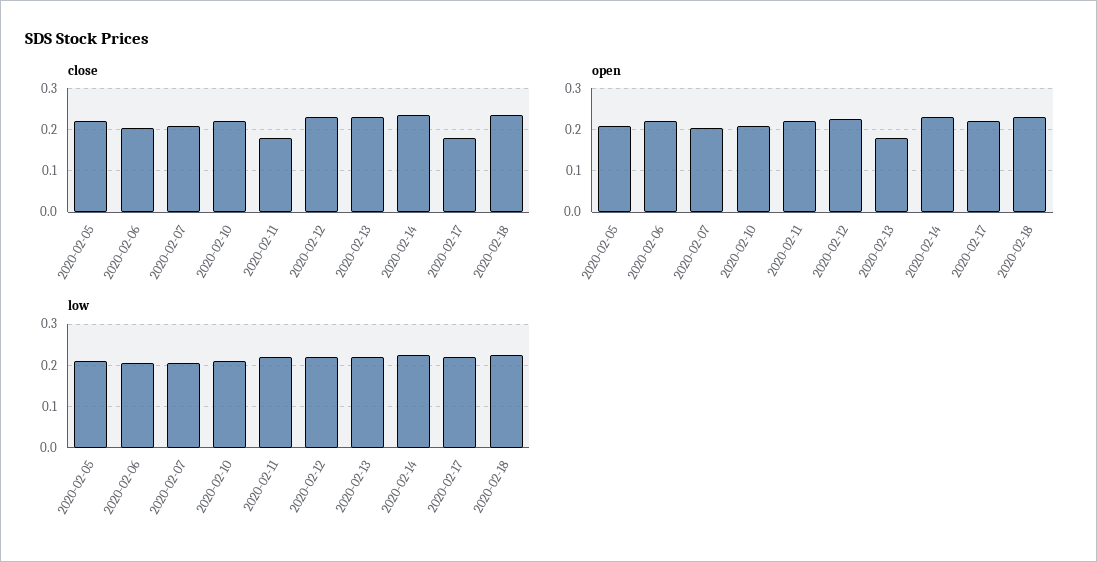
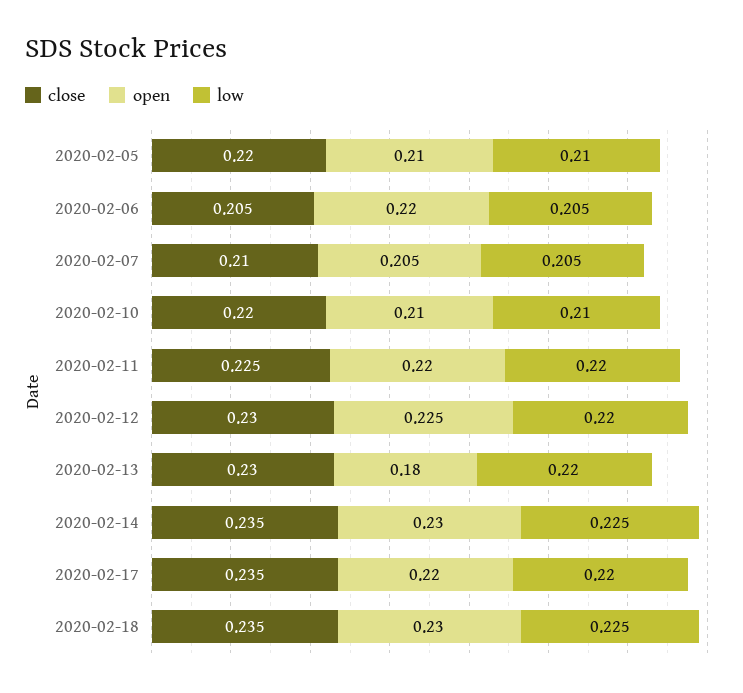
  {
    "close": {
      "2020-02-05": 0.22,
      "2020-02-06": 0.205,
      "2020-02-07": 0.21,
      "2020-02-10": 0.22,
-     "2020-02-11": 0.18,
+     "2020-02-11": 0.225,
      "2020-02-12": 0.23,
      "2020-02-13": 0.23,
      "2020-02-14": 0.235,
-     "2020-02-17": 0.18,
+     "2020-02-17": 0.235,
      "2020-02-18": 0.235
    },
    "open": {
      "2020-02-05": 0.21,
      "2020-02-06": 0.22,
      "2020-02-07": 0.205,
      "2020-02-10": 0.21,
      "2020-02-11": 0.22,
      "2020-02-12": 0.225,
      "2020-02-13": 0.18,
      "2020-02-14": 0.23,
      "2020-02-17": 0.22,
      "2020-02-18": 0.23
    },
    "low": {
      "2020-02-05": 0.21,
      "2020-02-06": 0.205,
      "2020-02-07": 0.205,
      "2020-02-10": 0.21,
      "2020-02-11": 0.22,
      "2020-02-12": 0.22,
      "2020-02-13": 0.22,
      "2020-02-14": 0.225,
      "2020-02-17": 0.22,
      "2020-02-18": 0.225
    }
  }

